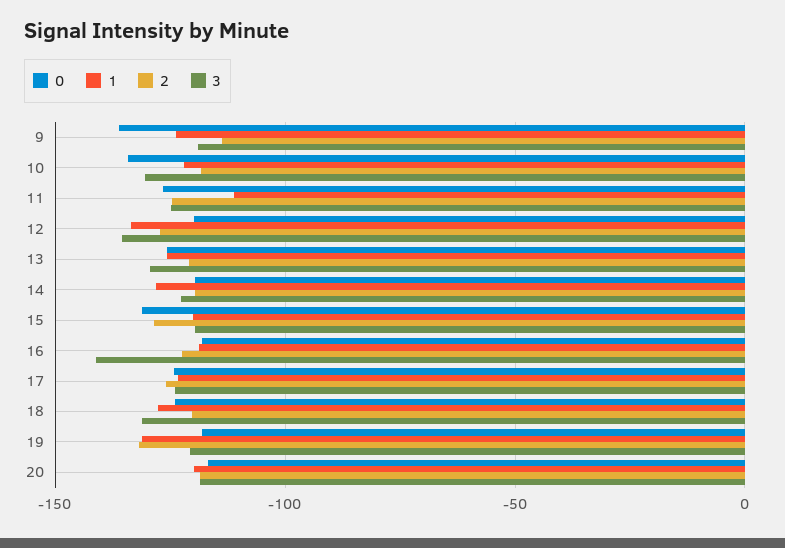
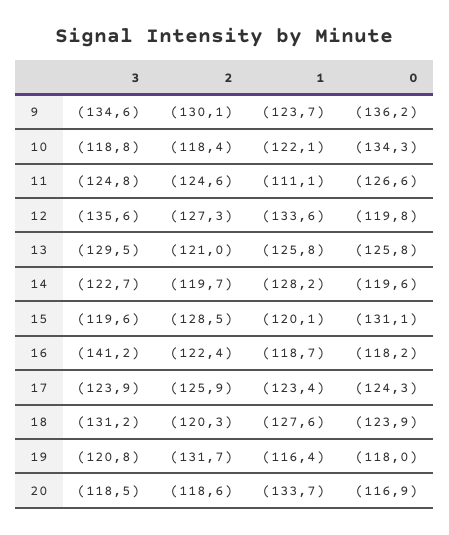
  {
    "0": {
      "9": -136.2,
      "10": -134.3,
      "11": -126.6,
      "12": -119.8,
      "13": -125.8,
      "14": -119.6,
      "15": -131.1,
      "16": -118.2,
      "17": -124.3,
      "18": -123.9,
      "19": -118,
      "20": -116.9
    },
    "1": {
      "9": -123.7,
      "10": -122.1,
      "11": -111.1,
      "12": -133.6,
      "13": -125.8,
      "14": -128.2,
      "15": -120.1,
      "16": -118.7,
      "17": -123.4,
      "18": -127.6,
-     "19": -130,
+     "19": -116.4,
-     "20": -120
+     "20": -133.7
    },
    "2": {
-     "9": -115,
+     "9": -130.1,
      "10": -118.4,
      "11": -124.6,
      "12": -127.3,
      "13": -121,
      "14": -119.7,
      "15": -128.5,
      "16": -122.4,
      "17": -125.9,
      "18": -120.3,
      "19": -131.7,
      "20": -118.6
    },
    "3": {
-     "9": -120,
+     "9": -134.6,
-     "10": -130,
+     "10": -118.8,
      "11": -124.8,
      "12": -135.6,
      "13": -129.5,
      "14": -122.7,
      "15": -119.6,
      "16": -141.2,
      "17": -123.9,
      "18": -131.2,
      "19": -120.8,
      "20": -118.5
    }
  }

